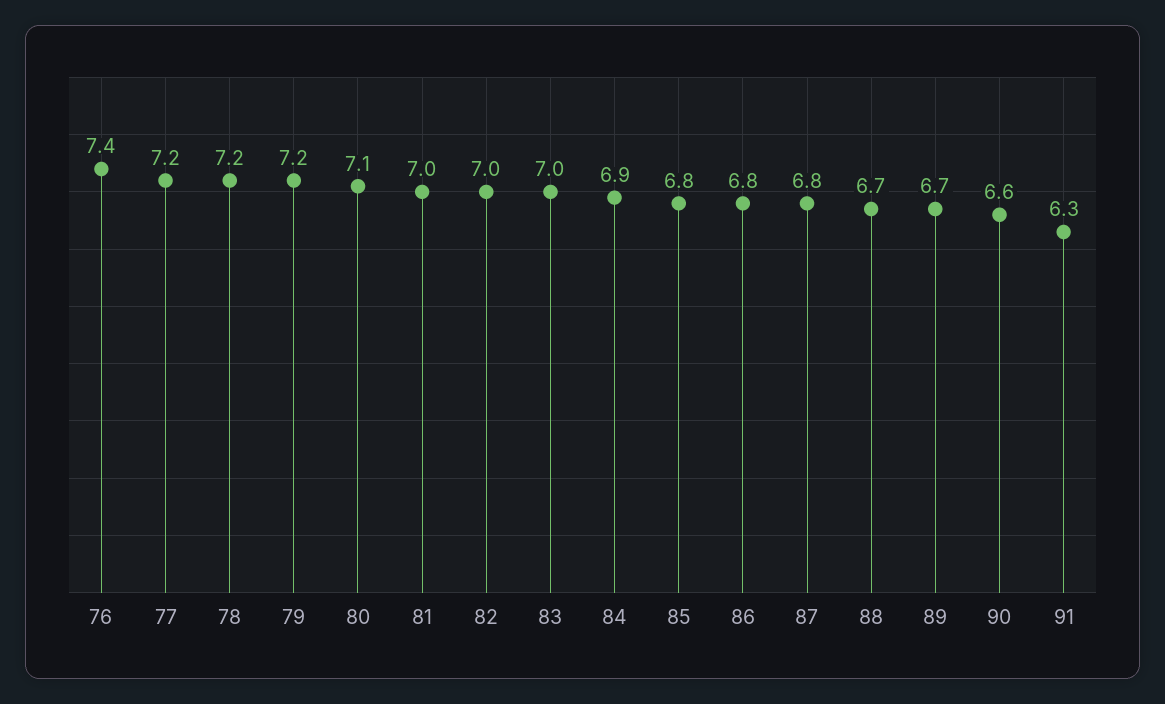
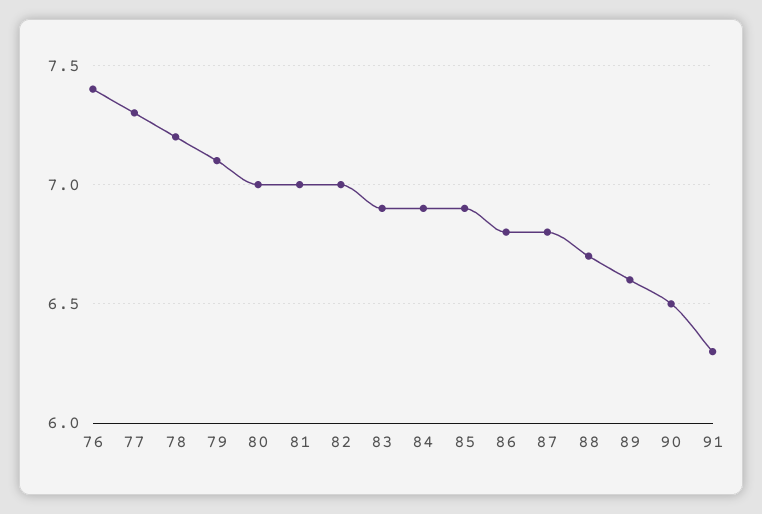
  {
    "76": 7.4,
-   "77": 7.2,
+   "77": 7.3,
    "78": 7.2,
-   "79": 7.2,
+   "79": 7.1,
-   "80": 7.1,
+   "80": 7,
    "81": 7,
    "82": 7,
-   "83": 7,
+   "83": 6.9,
    "84": 6.9,
-   "85": 6.8,
+   "85": 6.9,
    "86": 6.8,
    "87": 6.8,
    "88": 6.7,
-   "89": 6.7,
+   "89": 6.6,
-   "90": 6.6,
+   "90": 6.5,
    "91": 6.3
  }

